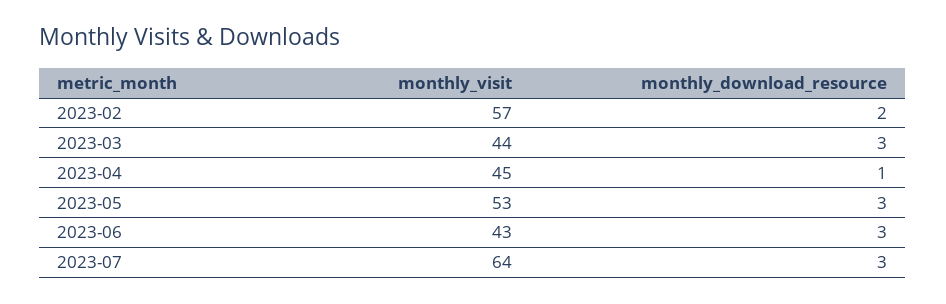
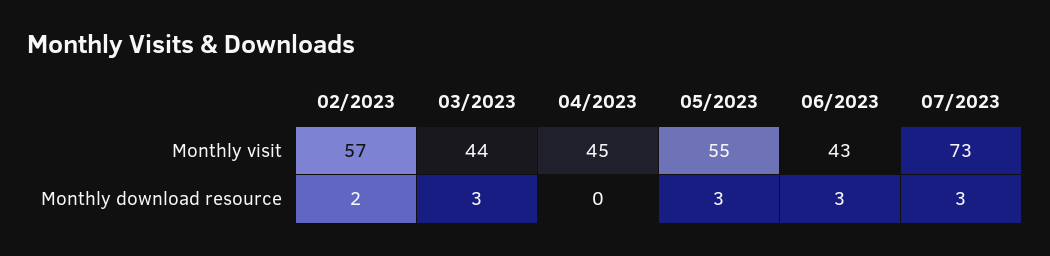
  {
    "monthly_visit": {
      "2023-02": 57,
      "2023-03": 44,
      "2023-04": 45,
-     "2023-05": 53,
+     "2023-05": 55,
      "2023-06": 43,
-     "2023-07": 64
+     "2023-07": 73
    },
    "monthly_download_resource": {
      "2023-02": 2,
      "2023-03": 3,
-     "2023-04": 1,
+     "2023-04": 0,
      "2023-05": 3,
      "2023-06": 3,
      "2023-07": 3
    }
  }

